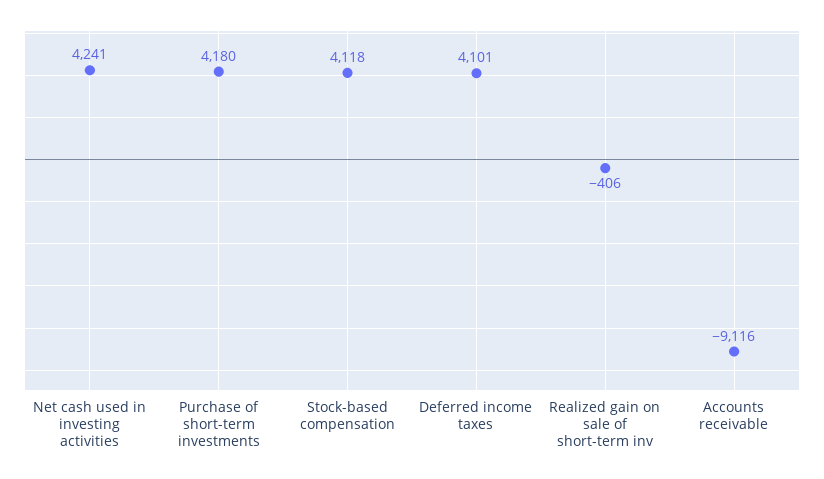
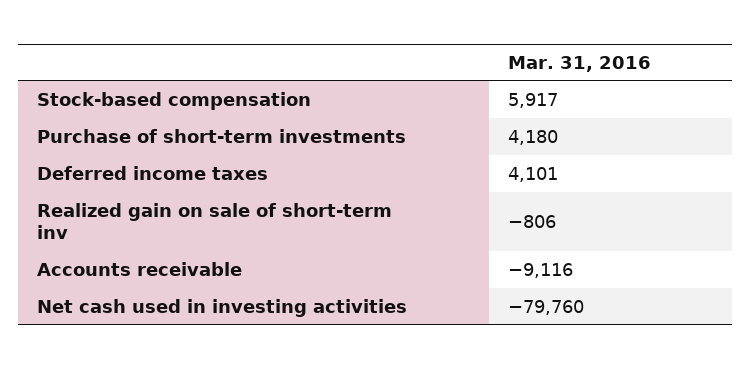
  {
-   "Net cash used in investing activities": 4241,
+   "Net cash used in investing activities": -79760,
    "Purchase of short-term investments": 4180,
-   "Stock-based compensation": 4118,
+   "Stock-based compensation": 5917,
    "Deferred income taxes": 4101,
-   "Realized gain on sale of short-term inv": -406,
+   "Realized gain on sale of short-term inv": -806,
    "Accounts receivable": -9116
  }

